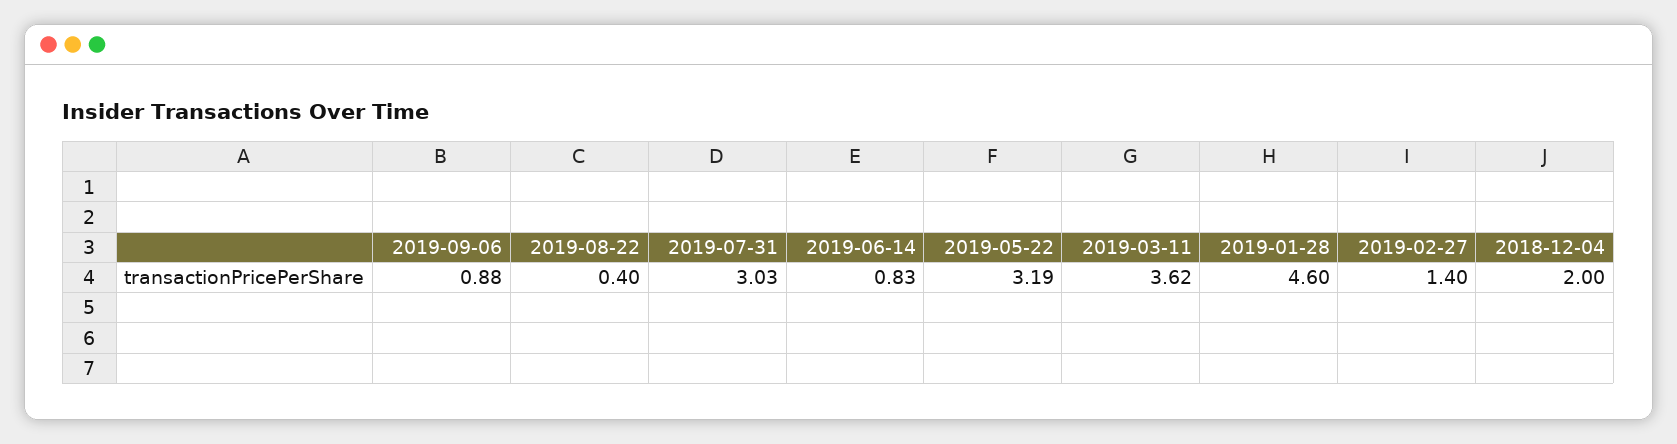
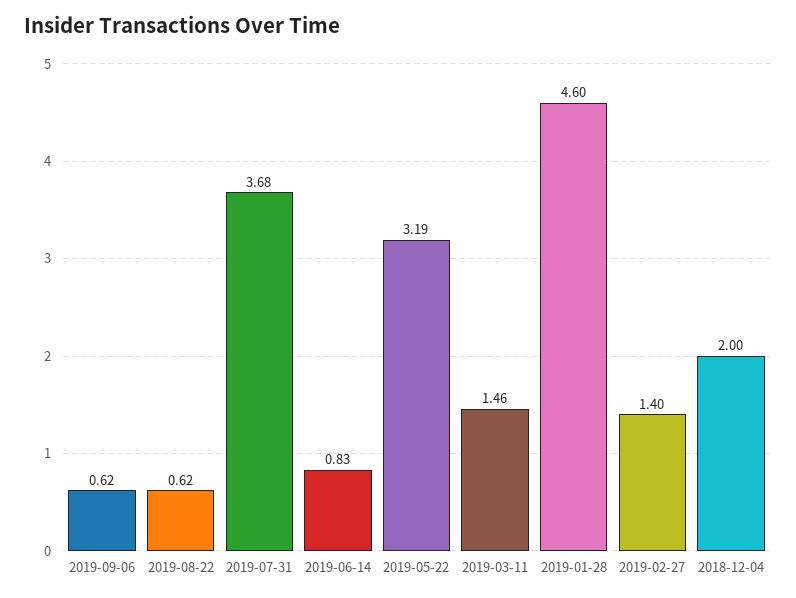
  {
-   "2019-09-06": 0.88,
+   "2019-09-06": 0.62,
-   "2019-08-22": 0.4,
+   "2019-08-22": 0.62,
-   "2019-07-31": 3.03,
+   "2019-07-31": 3.68,
    "2019-06-14": 0.83,
    "2019-05-22": 3.19,
-   "2019-03-11": 3.62,
+   "2019-03-11": 1.46,
    "2019-01-28": 4.6,
    "2019-02-27": 1.4,
    "2018-12-04": 2
  }

